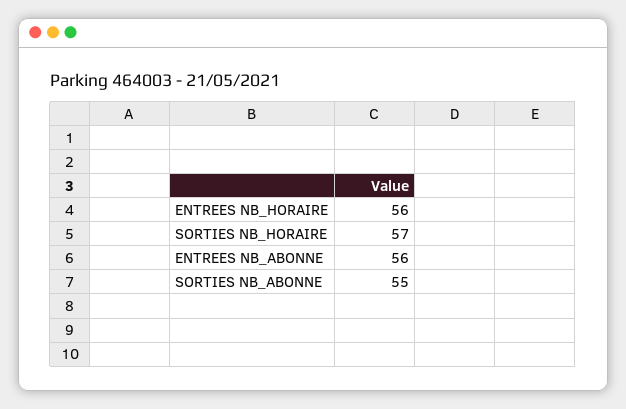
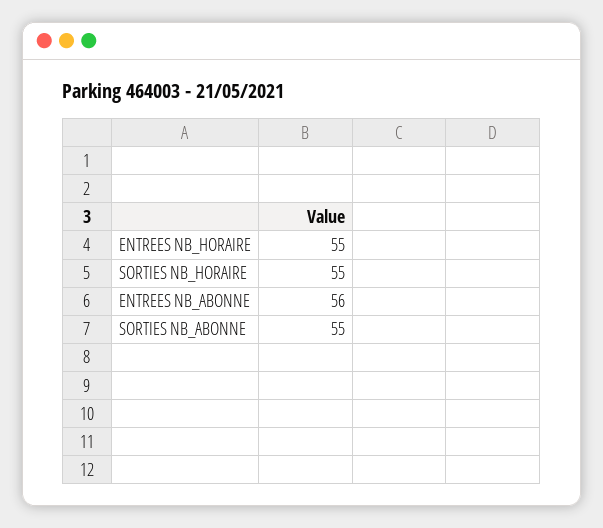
  {
-   "ENTREES NB_HORAIRE": 56,
+   "ENTREES NB_HORAIRE": 55,
-   "SORTIES NB_HORAIRE": 57,
+   "SORTIES NB_HORAIRE": 55,
    "ENTREES NB_ABONNE": 56,
    "SORTIES NB_ABONNE": 55
  }

